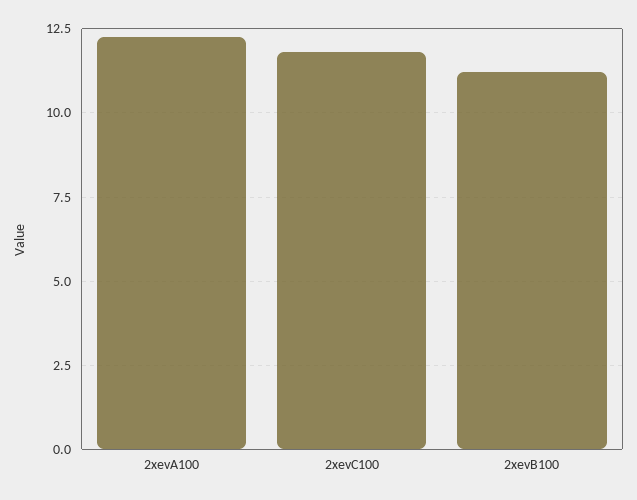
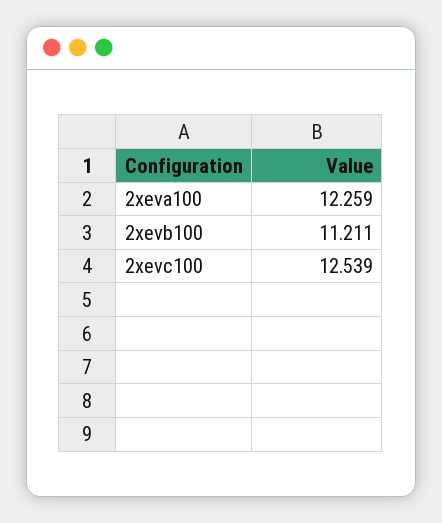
  {
    "2xevA100": 12.259,
-   "2xevC100": 11.75,
+   "2xevC100": 12.539,
    "2xevB100": 11.211
  }

